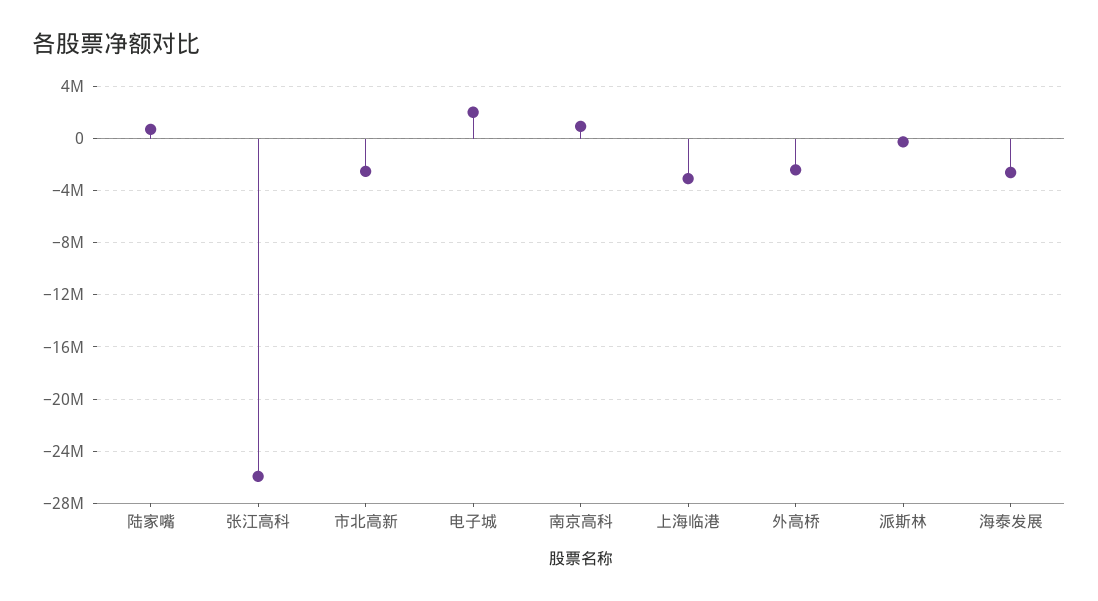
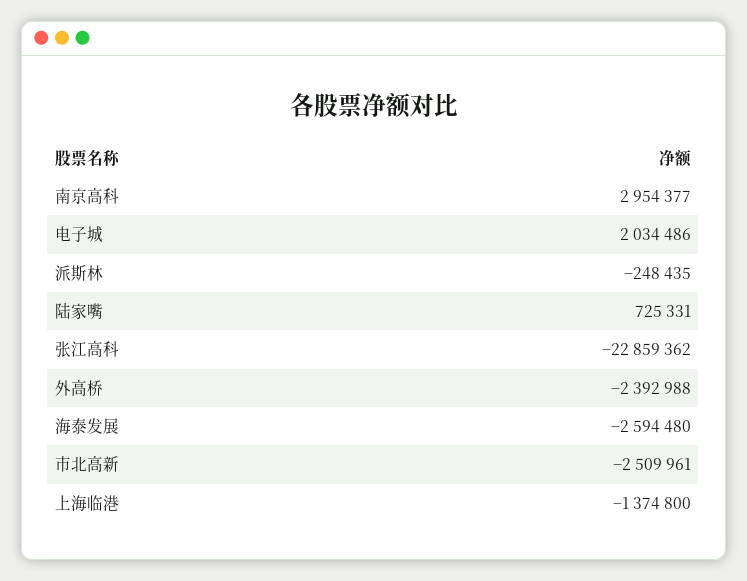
  {
    "陆家嘴": 725331,
-   "张江高科": -26000000,
+   "张江高科": -22859362,
    "市北高新": -2509961,
    "电子城": 2034486,
-   "南京高科": 1000000,
+   "南京高科": 2954377,
-   "上海临港": -3000000,
+   "上海临港": -1374800,
    "外高桥": -2392988,
    "派斯林": -248435,
    "海泰发展": -2594480
  }

